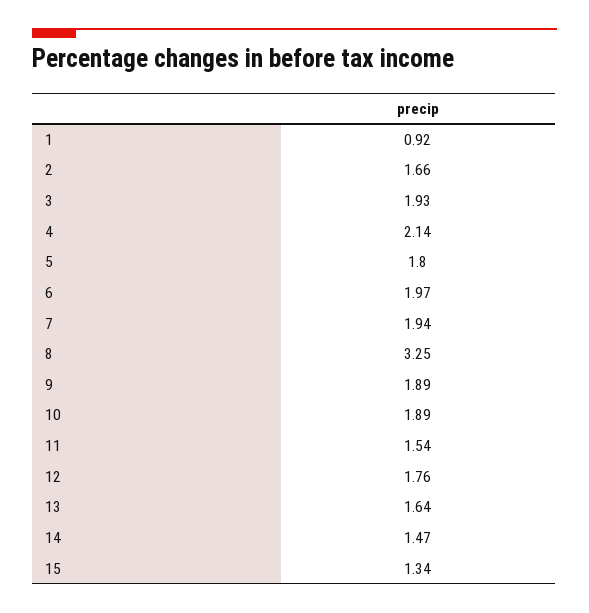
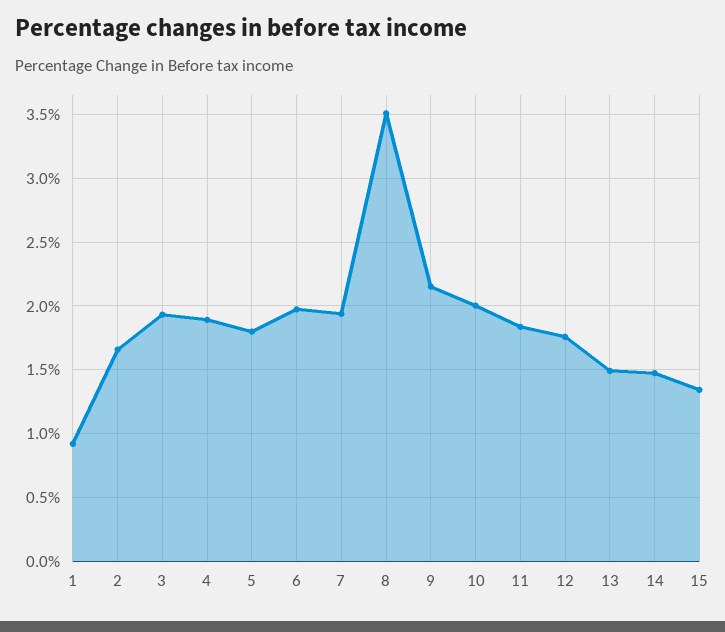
  {
    "1": 0.92,
    "2": 1.66,
    "3": 1.93,
-   "4": 2.14,
+   "4": 1.9,
    "5": 1.8,
    "6": 1.97,
    "7": 1.94,
-   "8": 3.25,
+   "8": 3.5,
-   "9": 1.89,
+   "9": 2.15,
-   "10": 1.89,
+   "10": 2,
-   "11": 1.54,
+   "11": 1.85,
    "12": 1.76,
-   "13": 1.64,
+   "13": 1.5,
    "14": 1.47,
    "15": 1.34
  }

